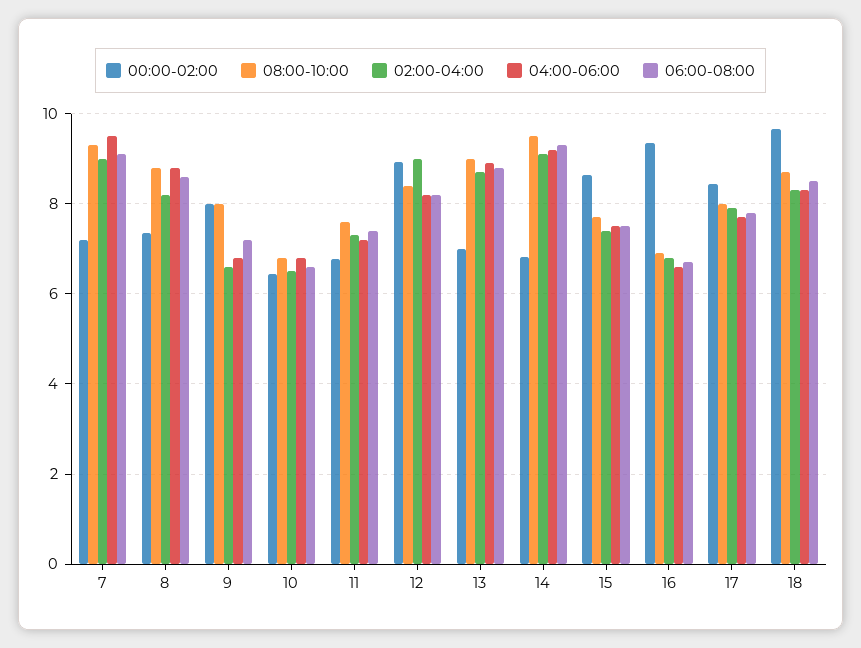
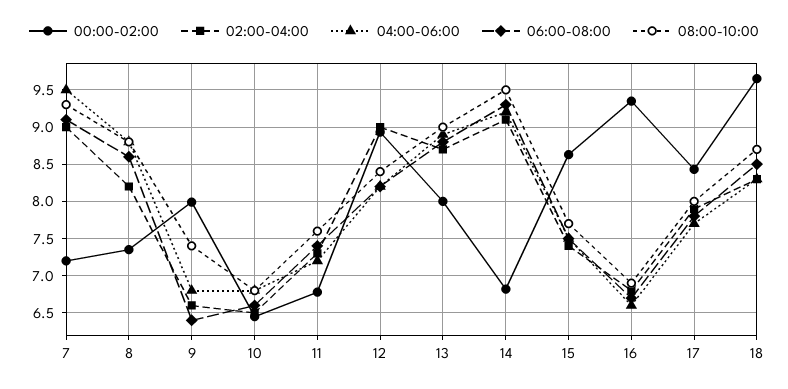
  {
    "00:00-02:00": {
      "7": 7.2,
      "8": 7.4,
      "9": 8,
      "10": 6.5,
      "11": 6.8,
      "12": 8.9,
-     "13": 7,
+     "13": 8,
      "14": 6.8,
      "15": 8.6,
      "16": 9.4,
      "17": 8.4,
      "18": 9.7
    },
    "08:00-10:00": {
      "7": 9.3,
      "8": 8.8,
-     "9": 8,
+     "9": 7.4,
      "10": 6.8,
      "11": 7.6,
      "12": 8.4,
      "13": 9,
      "14": 9.5,
      "15": 7.7,
      "16": 6.9,
      "17": 8,
      "18": 8.7
    },
    "02:00-04:00": {
      "7": 9,
      "8": 8.2,
      "9": 6.6,
      "10": 6.5,
      "11": 7.3,
      "12": 9,
      "13": 8.7,
      "14": 9.1,
      "15": 7.4,
      "16": 6.8,
      "17": 7.9,
      "18": 8.3
    },
    "04:00-06:00": {
      "7": 9.5,
      "8": 8.8,
      "9": 6.8,
      "10": 6.8,
      "11": 7.2,
      "12": 8.2,
      "13": 8.9,
      "14": 9.2,
      "15": 7.5,
      "16": 6.6,
      "17": 7.7,
      "18": 8.3
    },
    "06:00-08:00": {
      "7": 9.1,
      "8": 8.6,
-     "9": 7.2,
+     "9": 6.4,
      "10": 6.6,
      "11": 7.4,
      "12": 8.2,
      "13": 8.8,
      "14": 9.3,
      "15": 7.5,
      "16": 6.7,
      "17": 7.8,
      "18": 8.5
    }
  }

